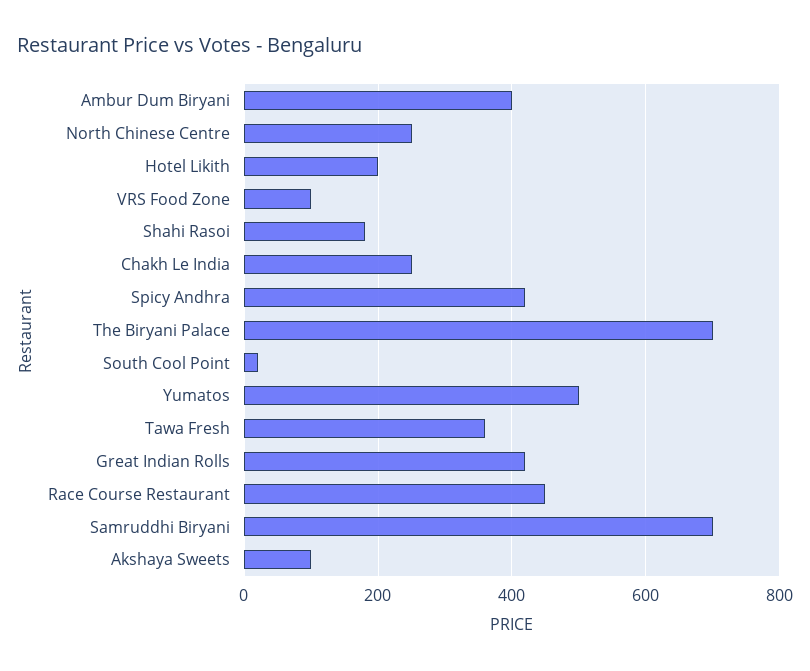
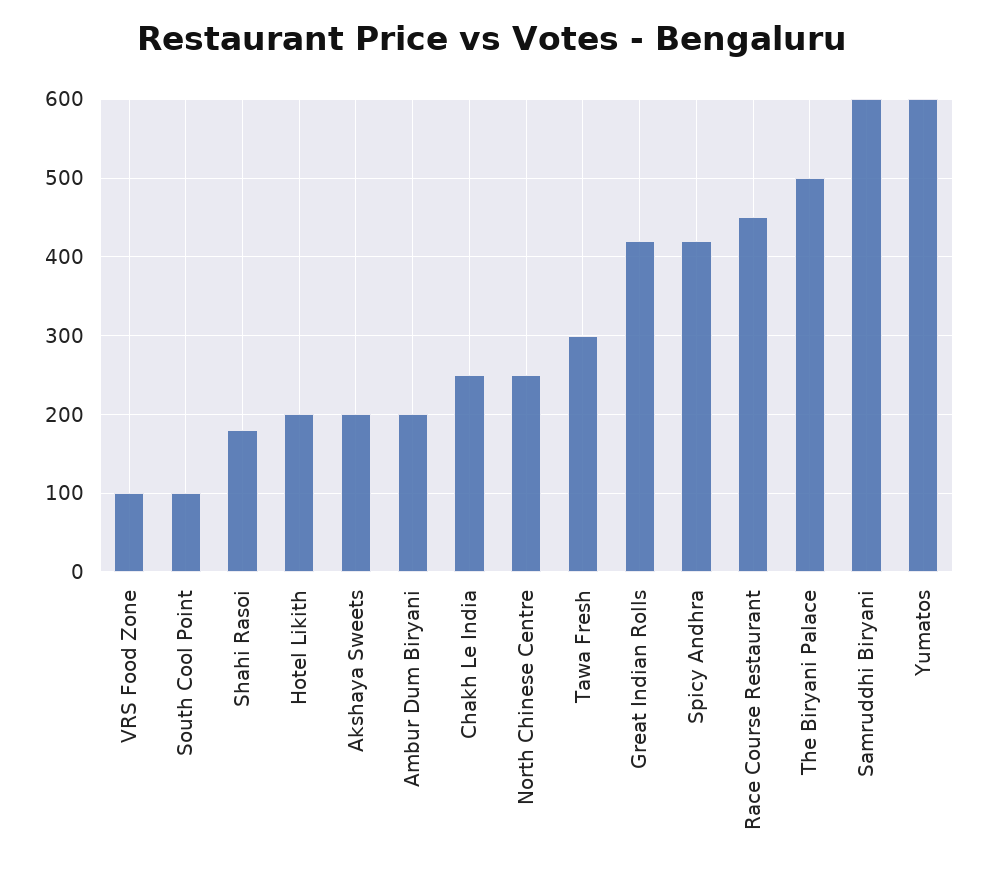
  {
-   "Ambur Dum Biryani": 400,
+   "Ambur Dum Biryani": 200,
    "North Chinese Centre": 250,
    "Hotel Likith": 200,
    "VRS Food Zone": 100,
    "Shahi Rasoi": 180,
    "Chakh Le India": 250,
    "Spicy Andhra": 420,
-   "The Biryani Palace": 700,
+   "The Biryani Palace": 500,
-   "South Cool Point": 20,
+   "South Cool Point": 100,
-   "Yumatos": 500,
+   "Yumatos": 600,
-   "Tawa Fresh": 360,
+   "Tawa Fresh": 300,
    "Great Indian Rolls": 420,
    "Race Course Restaurant": 450,
-   "Samruddhi Biryani": 700,
+   "Samruddhi Biryani": 600,
-   "Akshaya Sweets": 100
+   "Akshaya Sweets": 200
  }

